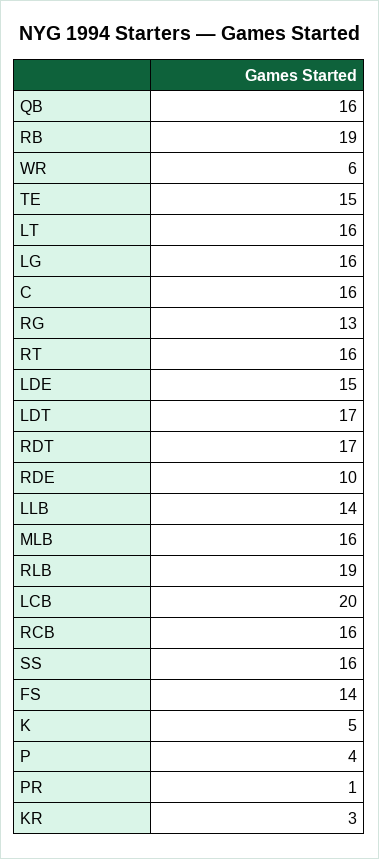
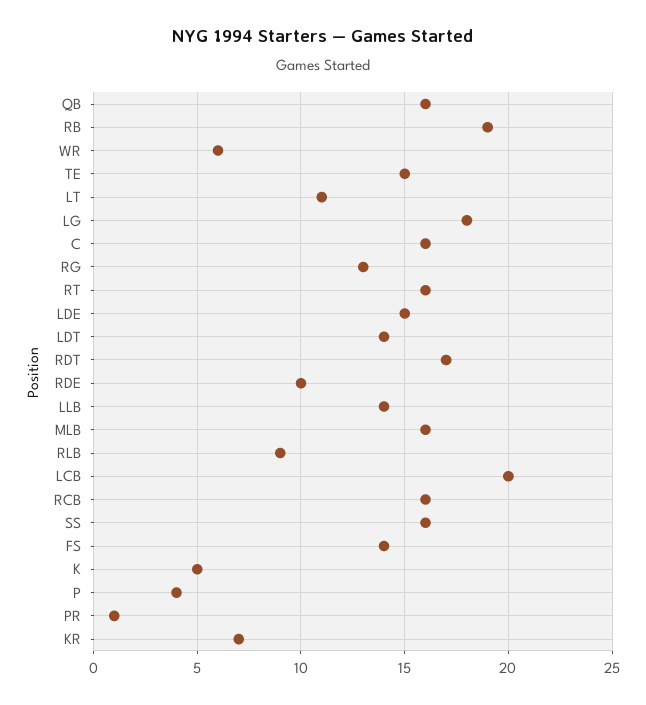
  {
    "QB": 16,
    "RB": 19,
    "WR": 6,
    "TE": 15,
-   "LT": 16,
+   "LT": 11,
-   "LG": 16,
+   "LG": 18,
    "C": 16,
    "RG": 13,
    "RT": 16,
    "LDE": 15,
-   "LDT": 17,
+   "LDT": 14,
    "RDT": 17,
    "RDE": 10,
    "LLB": 14,
    "MLB": 16,
-   "RLB": 19,
+   "RLB": 9,
    "LCB": 20,
    "RCB": 16,
    "SS": 16,
    "FS": 14,
    "K": 5,
    "P": 4,
    "PR": 1,
-   "KR": 3
+   "KR": 7
  }

